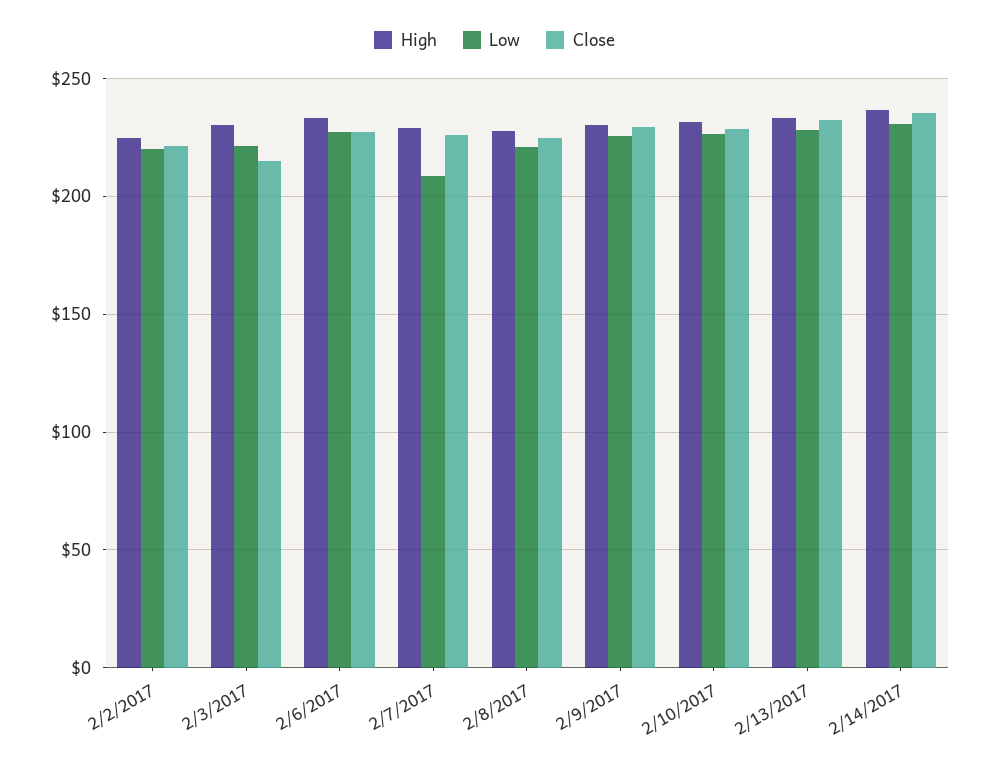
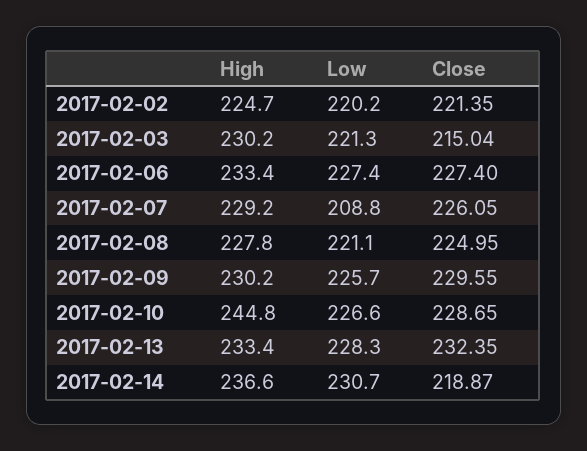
  {
    "High": {
      "2/2/2017": 224.7,
      "2/3/2017": 230.2,
      "2/6/2017": 233.4,
      "2/7/2017": 229.2,
      "2/8/2017": 227.8,
      "2/9/2017": 230.2,
-     "2/10/2017": 230,
+     "2/10/2017": 244.8,
      "2/13/2017": 233.4,
      "2/14/2017": 236.6
    },
    "Low": {
      "2/2/2017": 220.2,
      "2/3/2017": 221.3,
      "2/6/2017": 227.4,
      "2/7/2017": 208.8,
      "2/8/2017": 221.1,
      "2/9/2017": 225.7,
      "2/10/2017": 226.6,
      "2/13/2017": 228.3,
      "2/14/2017": 230.7
    },
    "Close": {
      "2/2/2017": 221.35,
      "2/3/2017": 215.04,
      "2/6/2017": 227.4,
      "2/7/2017": 226.05,
      "2/8/2017": 224.95,
      "2/9/2017": 229.55,
      "2/10/2017": 228.65,
      "2/13/2017": 232.35,
-     "2/14/2017": 235
+     "2/14/2017": 218.87
    }
  }

